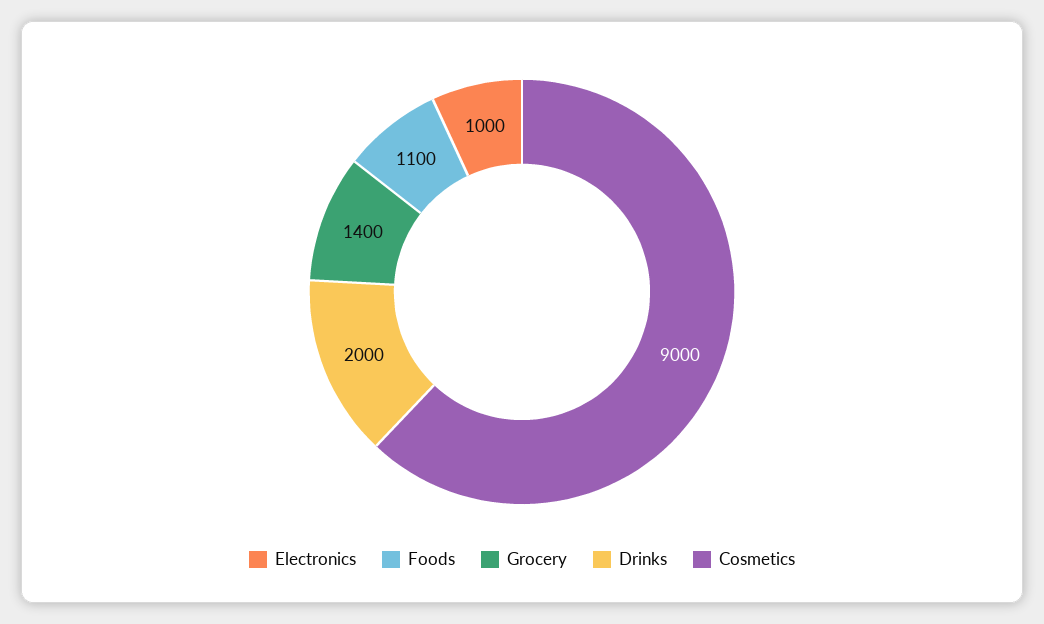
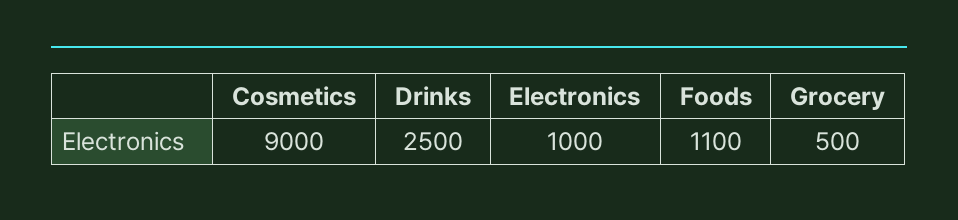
  {
    "Electronics": 1000,
    "Foods": 1100,
-   "Grocery": 1400,
+   "Grocery": 500,
-   "Drinks": 2000,
+   "Drinks": 2500,
    "Cosmetics": 9000
  }

